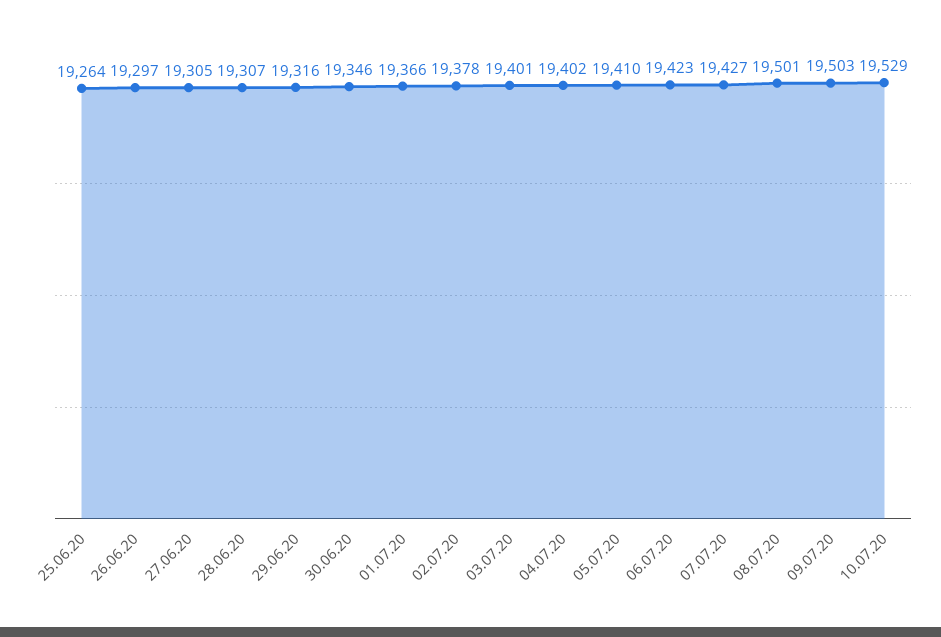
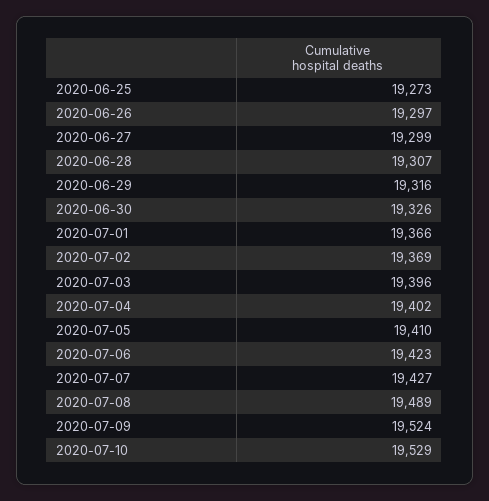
  {
-   "25.06.20": 19264,
+   "25.06.20": 19273,
    "26.06.20": 19297,
-   "27.06.20": 19305,
+   "27.06.20": 19299,
    "28.06.20": 19307,
    "29.06.20": 19316,
-   "30.06.20": 19346,
+   "30.06.20": 19326,
    "01.07.20": 19366,
-   "02.07.20": 19378,
+   "02.07.20": 19369,
-   "03.07.20": 19401,
+   "03.07.20": 19396,
    "04.07.20": 19402,
    "05.07.20": 19410,
    "06.07.20": 19423,
    "07.07.20": 19427,
-   "08.07.20": 19501,
+   "08.07.20": 19489,
-   "09.07.20": 19503,
+   "09.07.20": 19524,
    "10.07.20": 19529
  }

